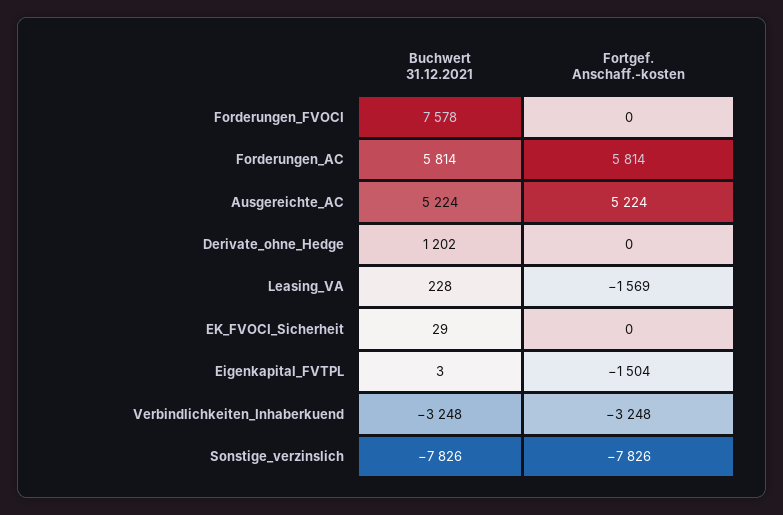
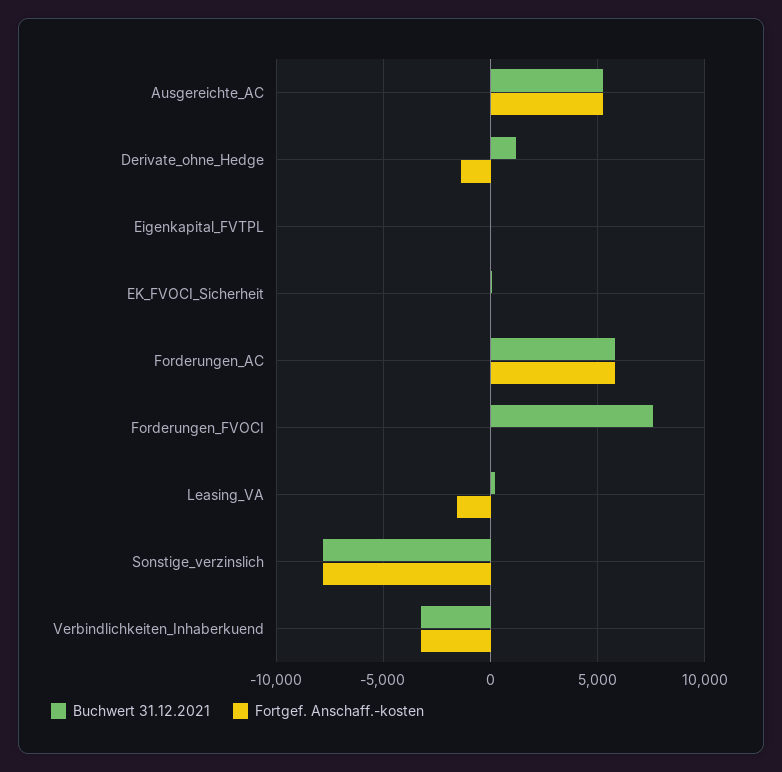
  {
    "Buchwert 31.12.2021": {
      "Forderungen_FVOCI": 7578,
      "Forderungen_AC": 5814,
      "Ausgereichte_AC": 5224,
      "Derivate_ohne_Hedge": 1202,
      "Leasing_VA": 228,
      "EK_FVOCI_Sicherheit": 29,
      "Eigenkapital_FVTPL": 3,
      "Verbindlichkeiten_Inhaberkuend": -3248,
      "Sonstige_verzinslich": -7826
    },
    "Fortgef. Anschaff.-kosten": {
      "Forderungen_FVOCI": 0,
      "Forderungen_AC": 5814,
      "Ausgereichte_AC": 5224,
-     "Derivate_ohne_Hedge": 0,
+     "Derivate_ohne_Hedge": -1500,
      "Leasing_VA": -1569,
      "EK_FVOCI_Sicherheit": 0,
-     "Eigenkapital_FVTPL": -1504,
+     "Eigenkapital_FVTPL": 0,
      "Verbindlichkeiten_Inhaberkuend": -3248,
      "Sonstige_verzinslich": -7826
    }
  }

